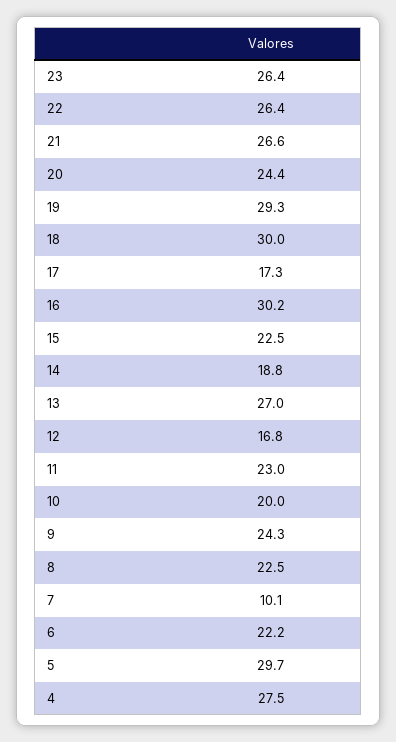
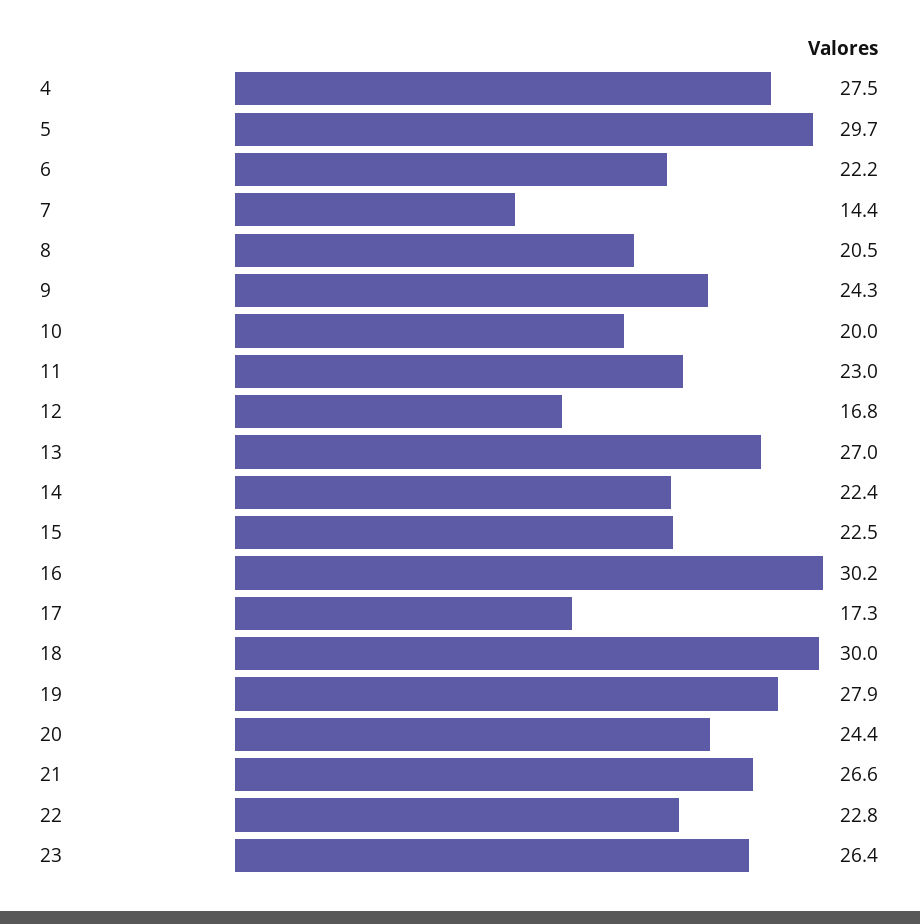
  {
    "23": 26.4,
-   "22": 26.4,
+   "22": 22.8,
    "21": 26.6,
    "20": 24.4,
-   "19": 29.3,
+   "19": 27.9,
    "18": 30,
    "17": 17.3,
    "16": 30.2,
    "15": 22.5,
-   "14": 18.8,
+   "14": 22.4,
    "13": 27,
    "12": 16.8,
    "11": 23,
    "10": 20,
    "9": 24.3,
-   "8": 22.5,
+   "8": 20.5,
-   "7": 10.1,
+   "7": 14.4,
    "6": 22.2,
    "5": 29.7,
    "4": 27.5
  }

